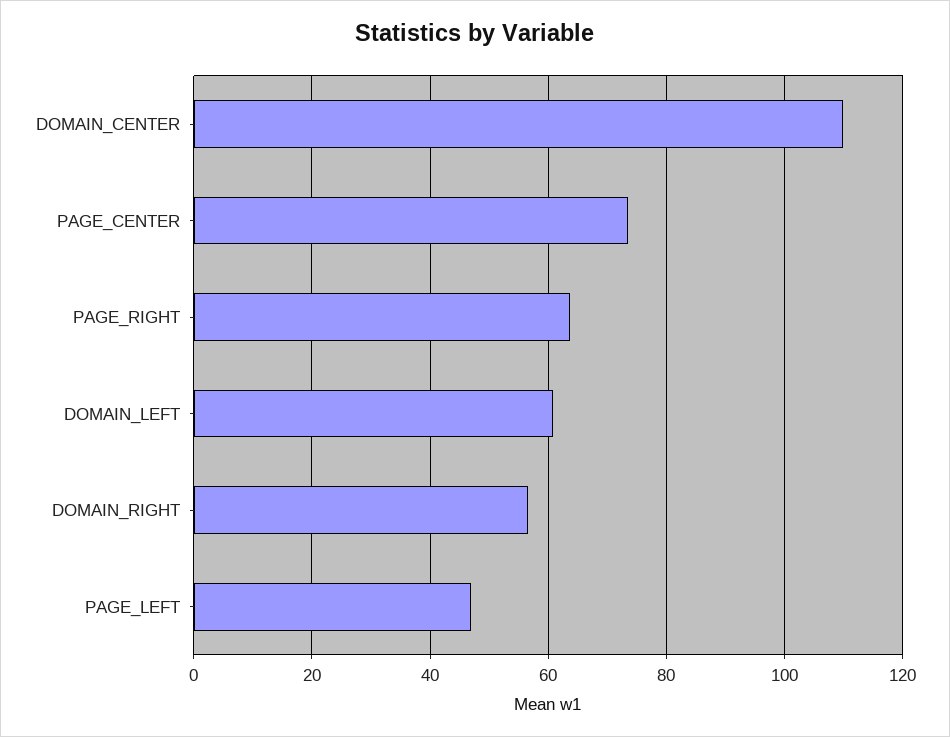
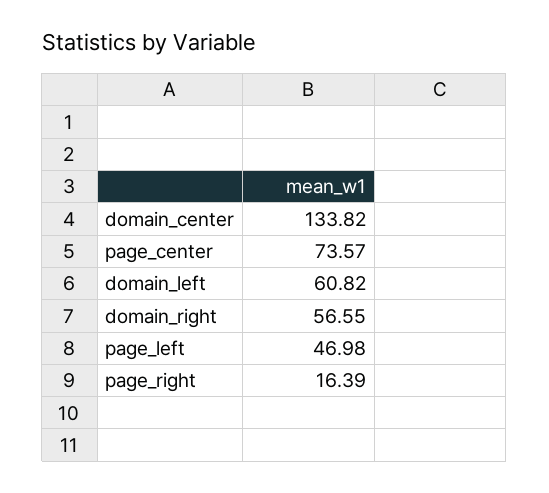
  {
-   "DOMAIN_CENTER": 110,
+   "DOMAIN_CENTER": 133.82,
    "PAGE_CENTER": 73.57,
-   "PAGE_RIGHT": 64,
+   "PAGE_RIGHT": 16.39,
    "DOMAIN_LEFT": 60.82,
    "DOMAIN_RIGHT": 56.55,
    "PAGE_LEFT": 46.98
  }

